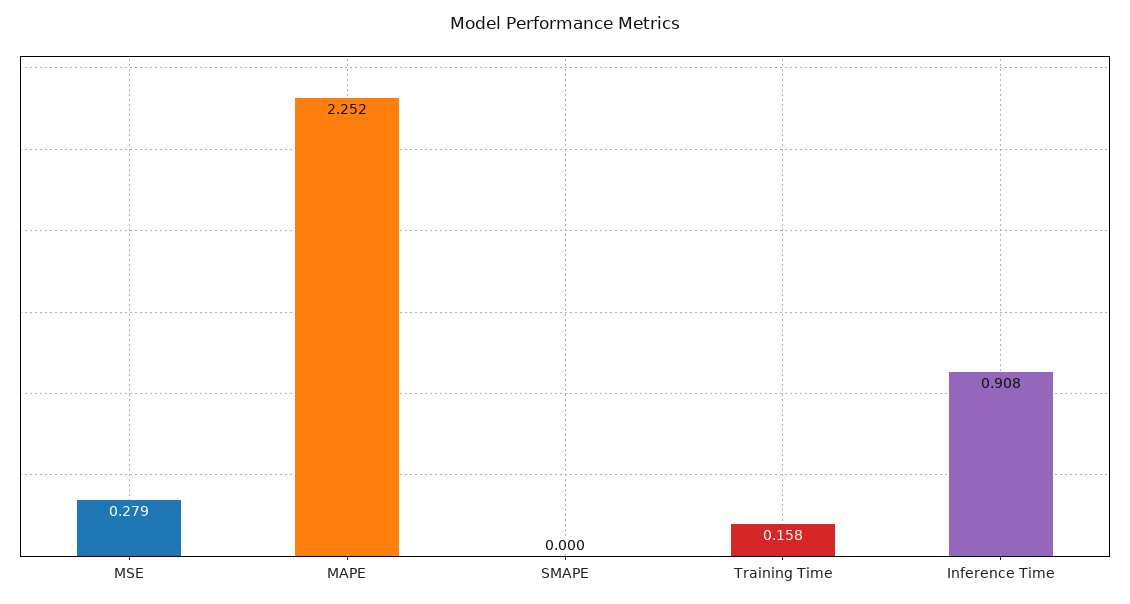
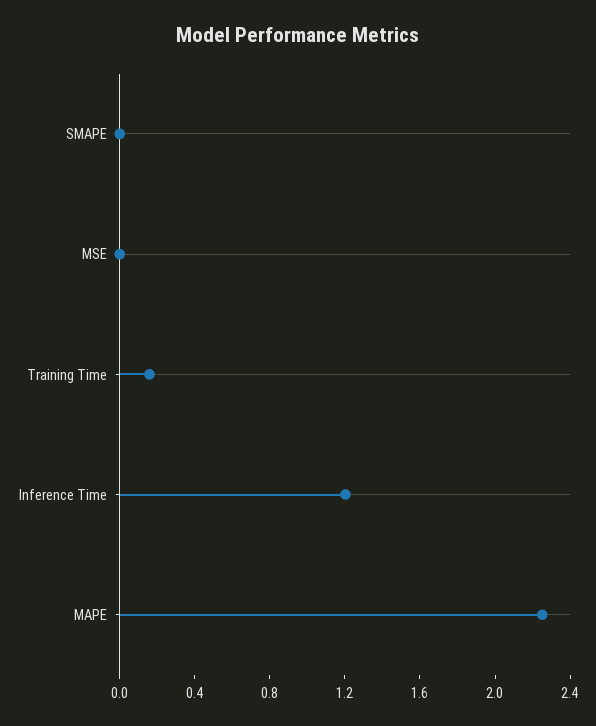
  {
-   "MSE": 0.279,
+   "MSE": 0,
    "MAPE": 2.252,
    "SMAPE": 0,
    "Training Time": 0.158,
-   "Inference Time": 0.908
+   "Inference Time": 1.2
  }

